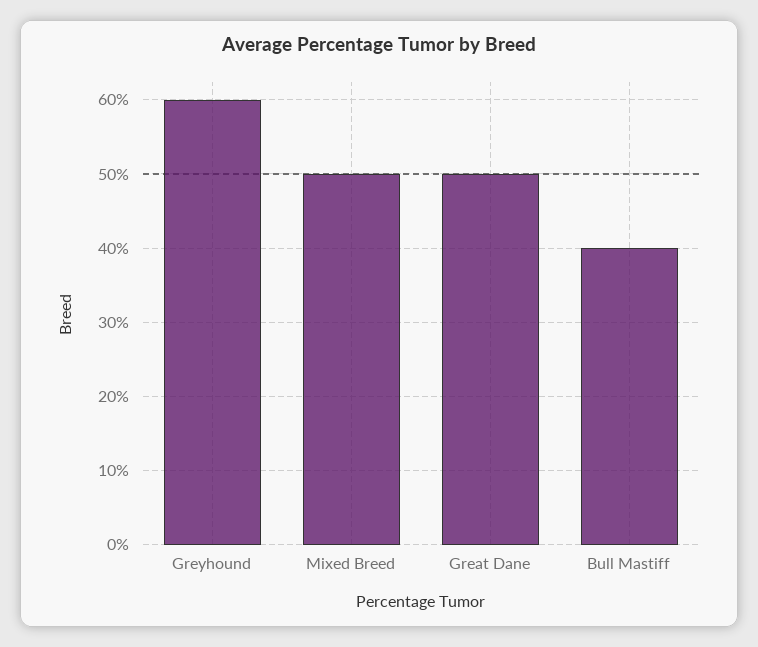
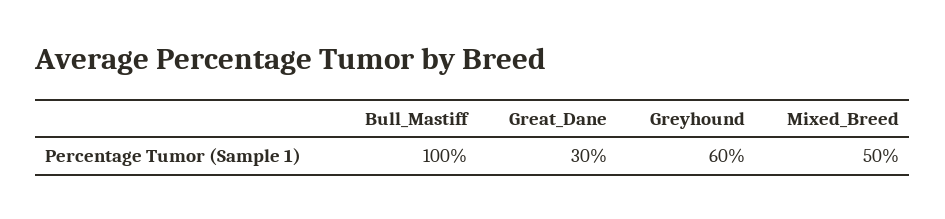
  {
    "Greyhound": 60,
    "Mixed Breed": 50,
-   "Great Dane": 50,
+   "Great Dane": 30,
-   "Bull Mastiff": 40
+   "Bull Mastiff": 100
  }

